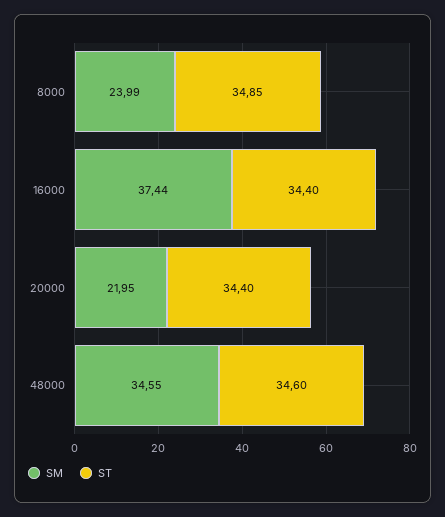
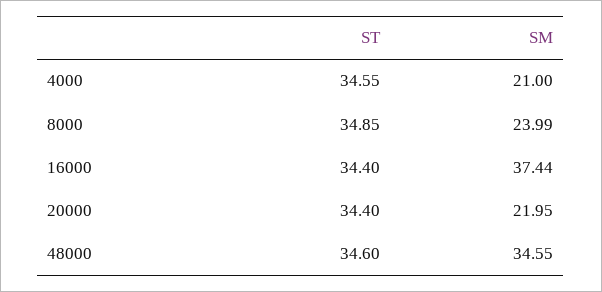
  {
    "SM": {
      "8000": 23.99,
      "16000": 37.44,
      "20000": 21.95,
-     "48000": 34.55
+     "48000": 34.55,
+     "4000": 21
    },
    "ST": {
      "8000": 34.85,
      "16000": 34.4,
      "20000": 34.4,
-     "48000": 34.6
+     "48000": 34.6,
+     "4000": 34.55
    }
  }

